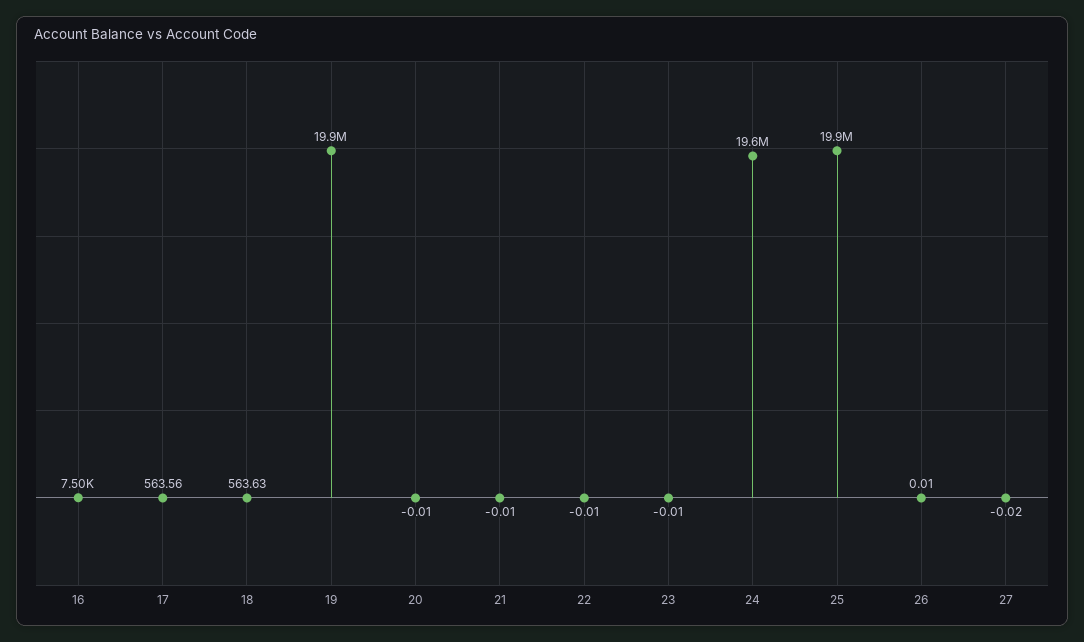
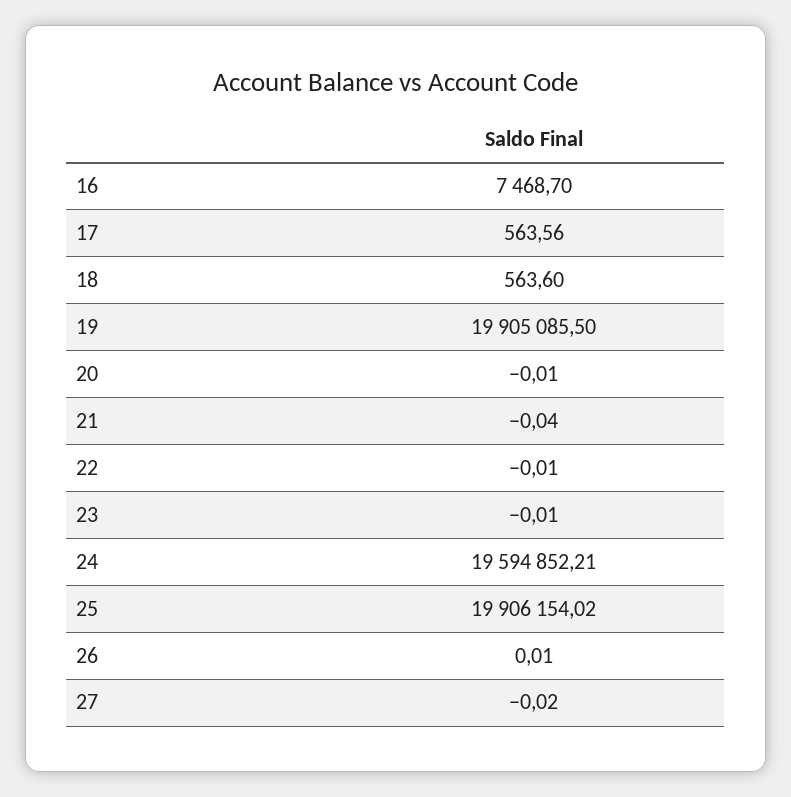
  {
-   "16": 7500,
+   "16": 7468.7,
    "17": 563.56,
-   "18": 563.63,
+   "18": 563.6,
    "19": 19905085.5,
    "20": -0.01,
-   "21": -0.01,
+   "21": -0.04,
    "22": -0.01,
    "23": -0.01,
    "24": 19594852.21,
    "25": 19906154.02,
    "26": 0.01,
    "27": -0.02
  }

